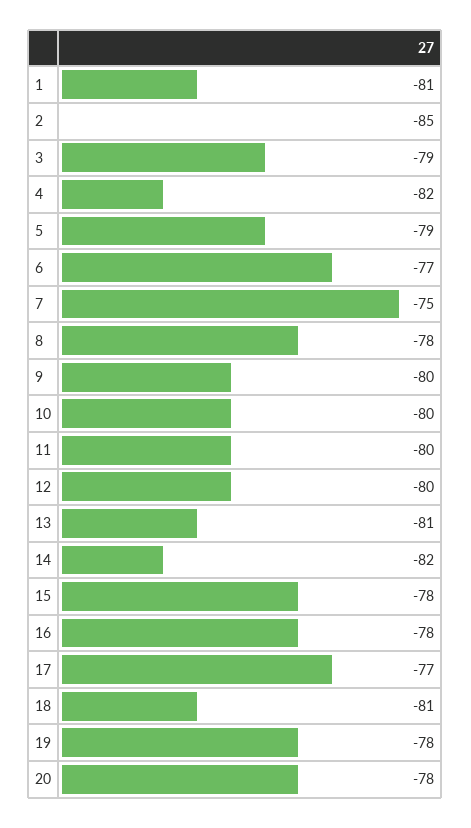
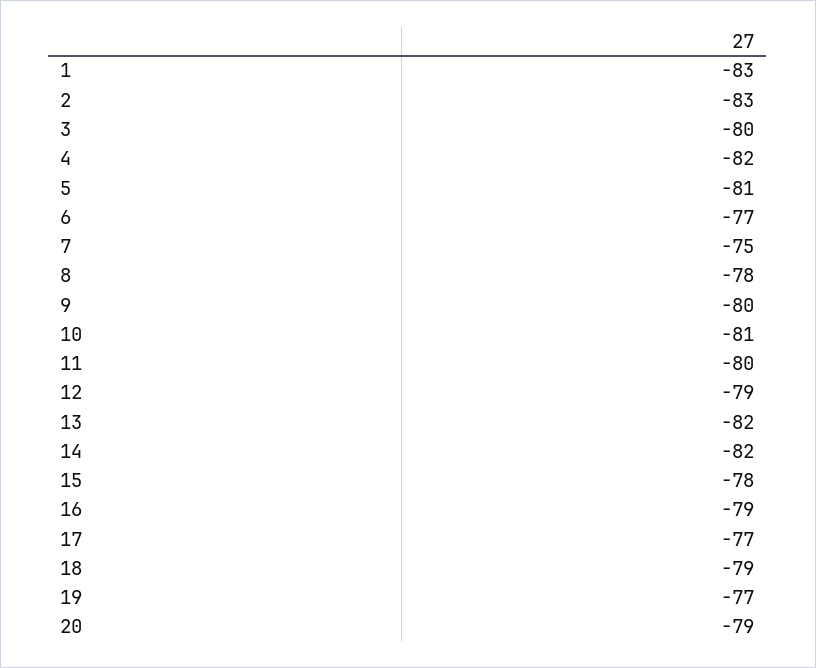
  {
-   "1": -81,
+   "1": -83,
-   "2": -85,
+   "2": -83,
-   "3": -79,
+   "3": -80,
    "4": -82,
-   "5": -79,
+   "5": -81,
    "6": -77,
    "7": -75,
    "8": -78,
    "9": -80,
-   "10": -80,
+   "10": -81,
    "11": -80,
-   "12": -80,
+   "12": -79,
-   "13": -81,
+   "13": -82,
    "14": -82,
    "15": -78,
-   "16": -78,
+   "16": -79,
    "17": -77,
-   "18": -81,
+   "18": -79,
-   "19": -78,
+   "19": -77,
-   "20": -78
+   "20": -79
  }

